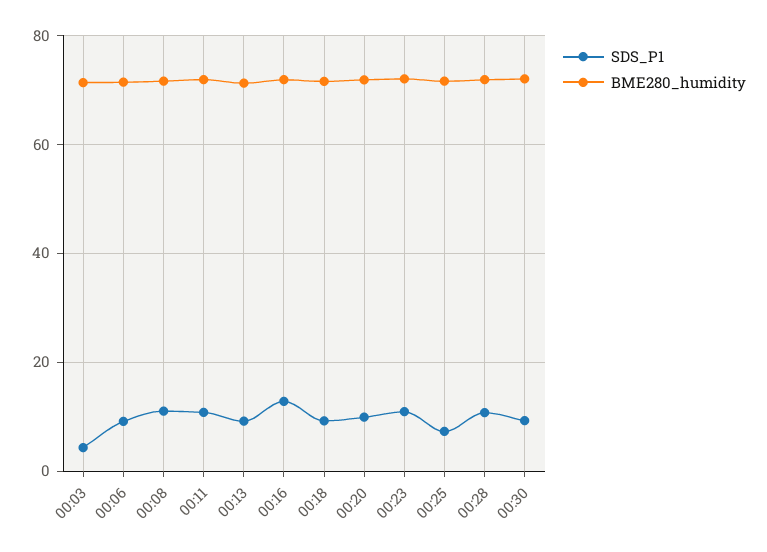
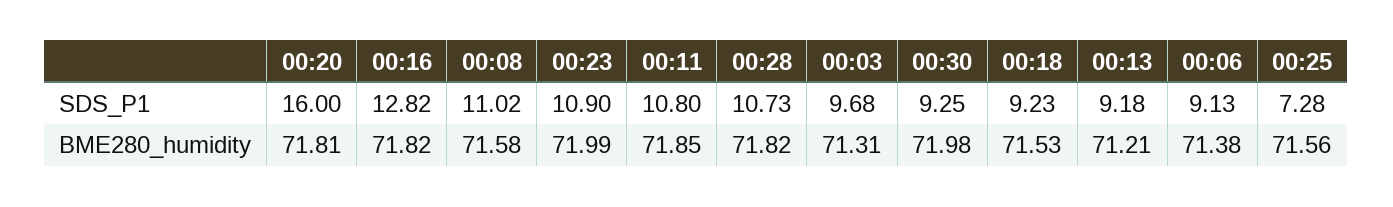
  {
    "SDS_P1": {
-     "00:03": 4,
+     "00:03": 9.68,
      "00:06": 9.13,
      "00:08": 11.02,
      "00:11": 10.8,
      "00:13": 9.18,
      "00:16": 12.82,
      "00:18": 9.23,
-     "00:20": 10,
+     "00:20": 16,
      "00:23": 10.9,
      "00:25": 7.28,
      "00:28": 10.73,
      "00:30": 9.25
    },
    "BME280_humidity": {
      "00:03": 71.31,
      "00:06": 71.38,
      "00:08": 71.58,
      "00:11": 71.85,
      "00:13": 71.21,
      "00:16": 71.82,
      "00:18": 71.53,
      "00:20": 71.81,
      "00:23": 71.99,
      "00:25": 71.56,
      "00:28": 71.82,
      "00:30": 71.98
    }
  }

